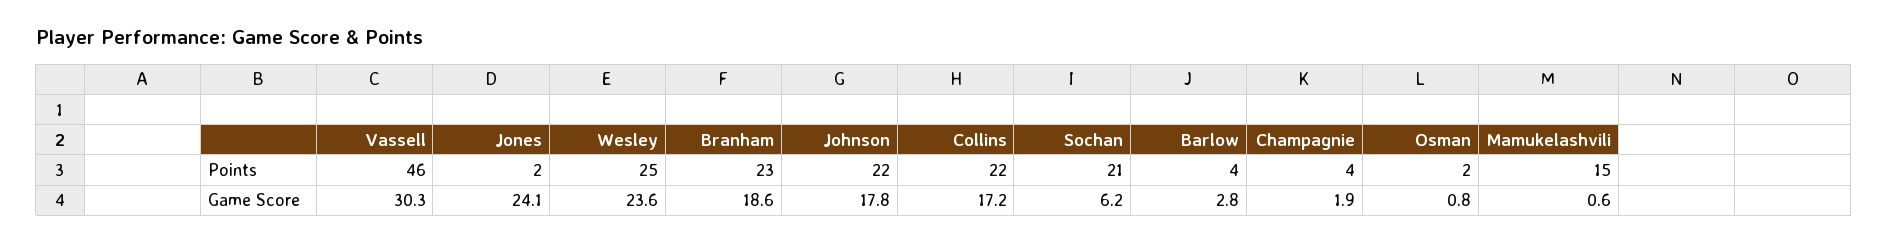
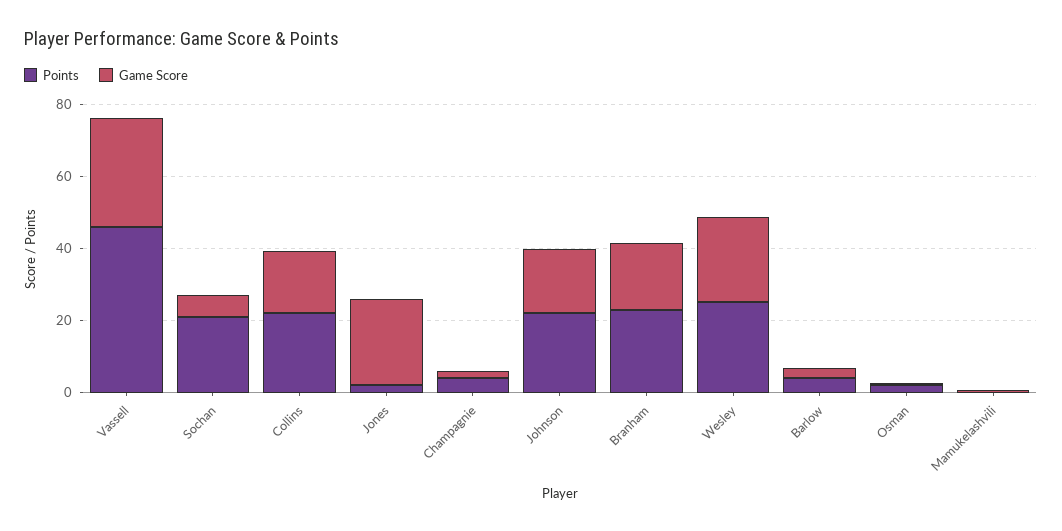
  {
    "Points": {
      "Vassell": 46,
      "Jones": 2,
      "Wesley": 25,
      "Branham": 23,
      "Johnson": 22,
      "Collins": 22,
      "Sochan": 21,
      "Barlow": 4,
      "Champagnie": 4,
      "Osman": 2,
-     "Mamukelashvili": 15
+     "Mamukelashvili": 0
    },
    "Game Score": {
      "Vassell": 30.3,
      "Jones": 24.1,
      "Wesley": 23.6,
      "Branham": 18.6,
      "Johnson": 17.8,
      "Collins": 17.2,
      "Sochan": 6.2,
      "Barlow": 2.8,
      "Champagnie": 1.9,
      "Osman": 0.8,
      "Mamukelashvili": 0.6
    }
  }

